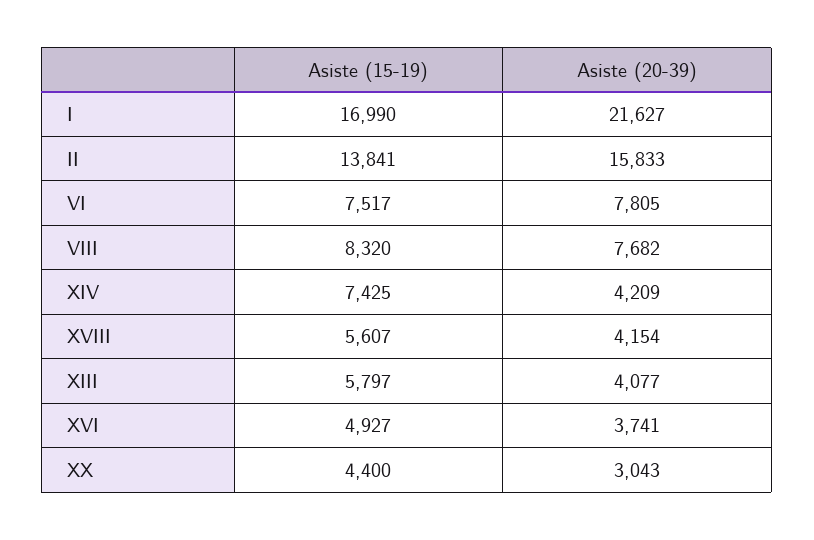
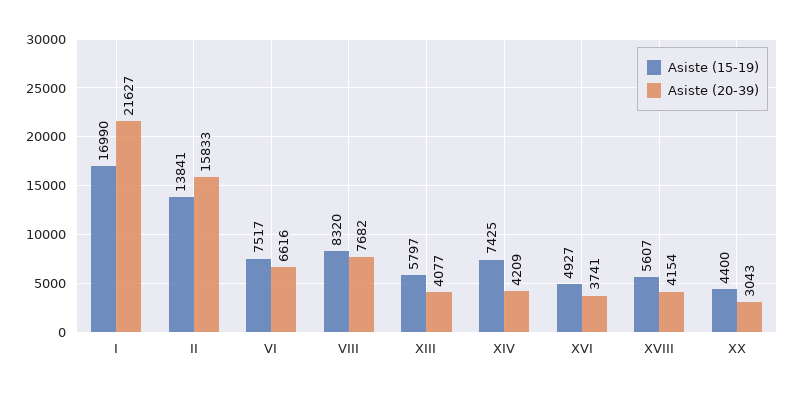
  {
    "Asiste (15-19)": {
      "I": 16990,
      "II": 13841,
      "VI": 7517,
      "VIII": 8320,
      "XIV": 7425,
      "XVIII": 5607,
      "XIII": 5797,
      "XVI": 4927,
      "XX": 4400
    },
    "Asiste (20-39)": {
      "I": 21627,
      "II": 15833,
-     "VI": 7805,
+     "VI": 6616,
      "VIII": 7682,
      "XIV": 4209,
      "XVIII": 4154,
      "XIII": 4077,
      "XVI": 3741,
      "XX": 3043
    }
  }

